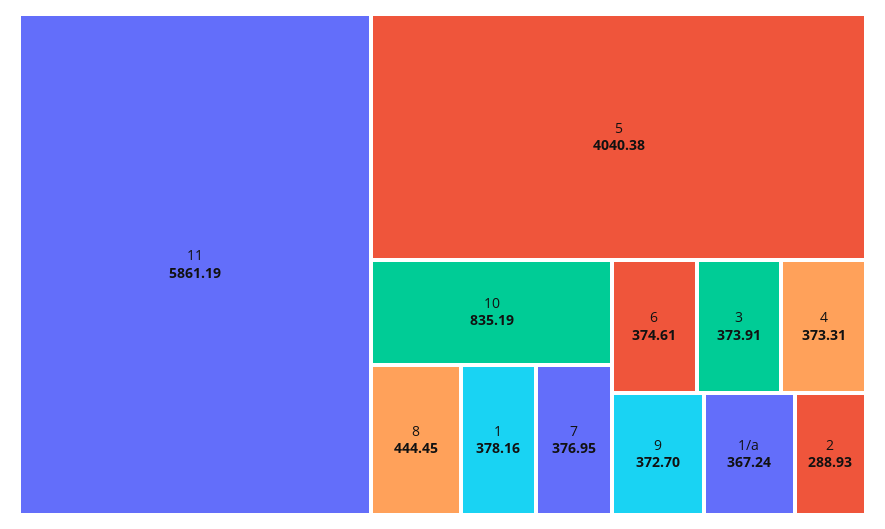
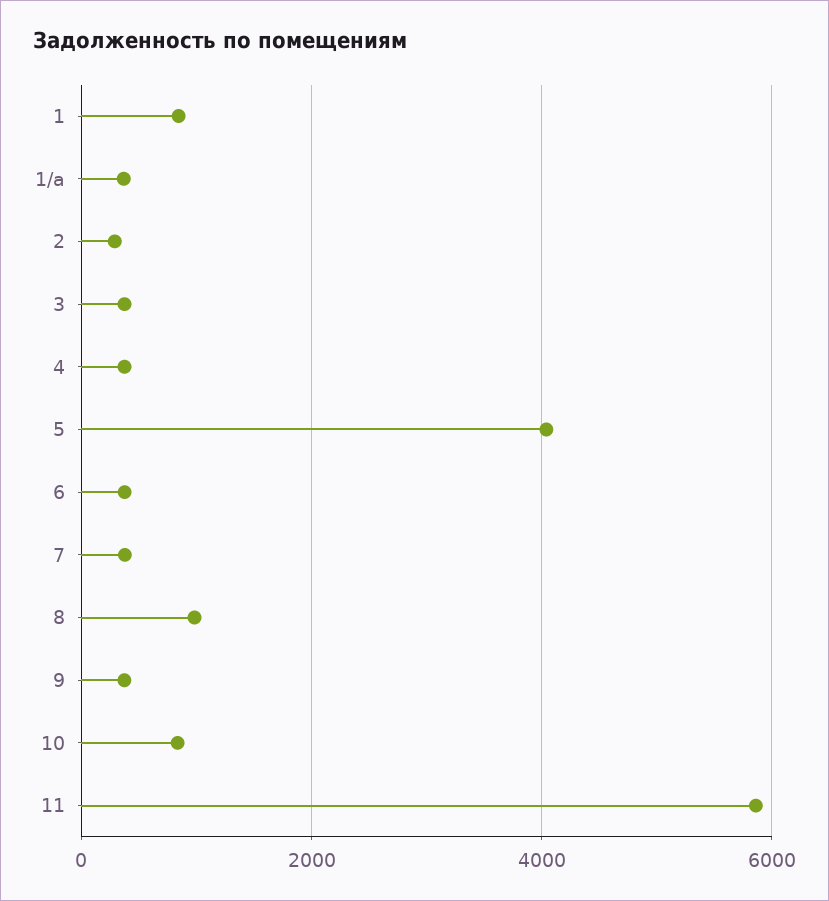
  {
    "11": 5861.19,
    "5": 4040.38,
    "10": 835.19,
-   "8": 444.45,
+   "8": 1000,
-   "1": 378.16,
+   "1": 800,
    "7": 376.95,
    "6": 374.61,
    "3": 373.91,
    "4": 373.31,
    "9": 372.7,
    "1/а": 367.24,
    "2": 288.93
  }

